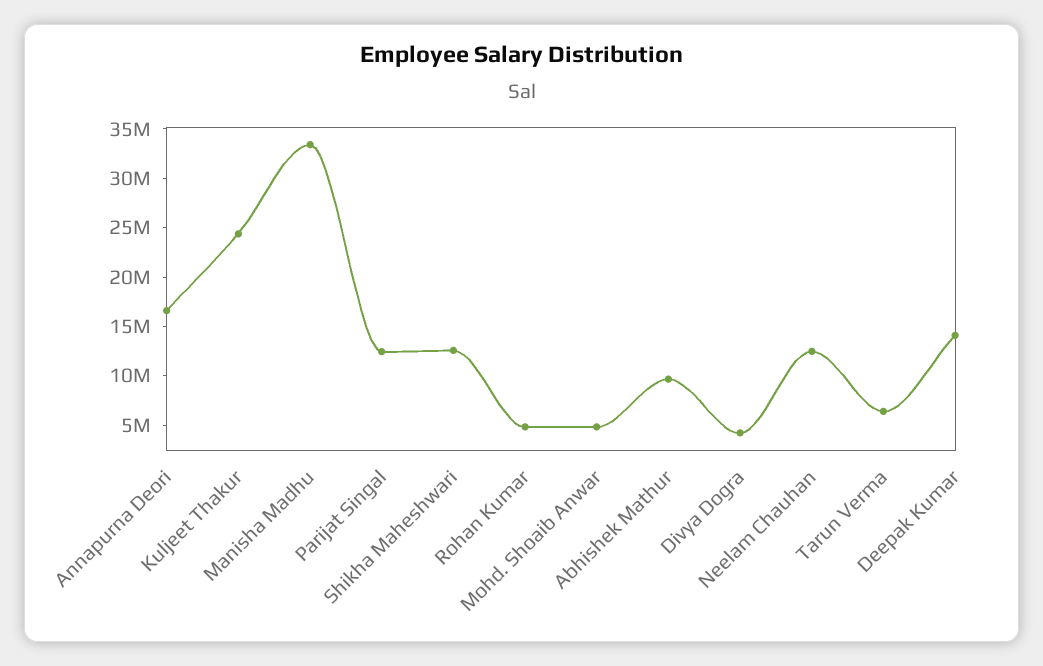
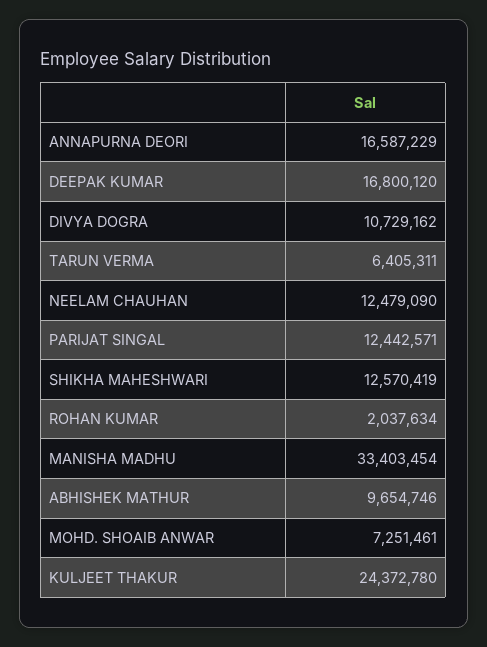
  {
    "Annapurna Deori": 16587229,
    "Kuljeet Thakur": 24372780,
    "Manisha Madhu": 33403454,
    "Parijat Singal": 12442571,
    "Shikha Maheshwari": 12570419,
-   "Rohan Kumar": 5000000,
+   "Rohan Kumar": 2037634,
-   "Mohd. Shoaib Anwar": 5000000,
+   "Mohd. Shoaib Anwar": 7251461,
    "Abhishek Mathur": 9654746,
-   "Divya Dogra": 4000000,
+   "Divya Dogra": 10729162,
    "Neelam Chauhan": 12479090,
    "Tarun Verma": 6405311,
-   "Deepak Kumar": 14000000
+   "Deepak Kumar": 16800120
  }

